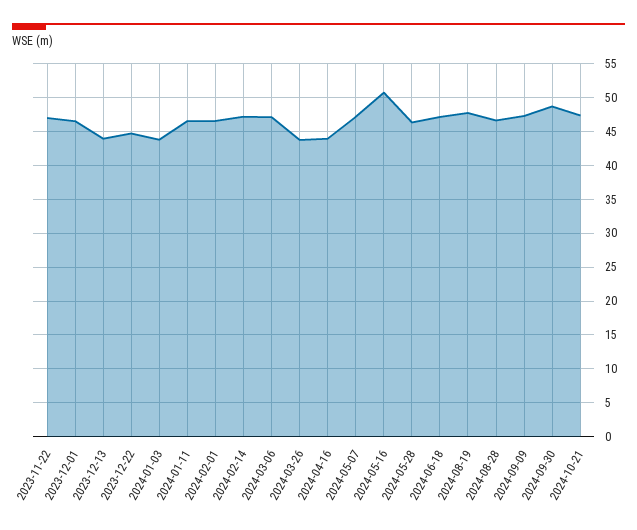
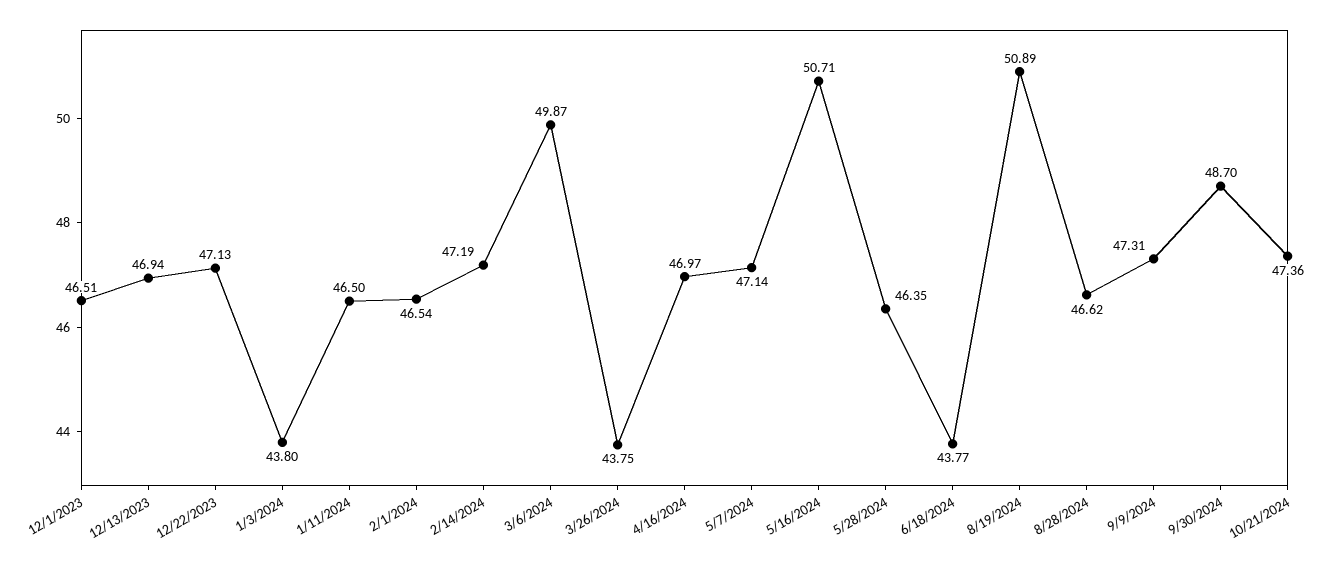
  {
-   "2023-11-22": 47,
    "2023-12-01": 46.51,
-   "2023-12-13": 44,
+   "2023-12-13": 46.94,
-   "2023-12-22": 45,
+   "2023-12-22": 47.13,
    "2024-01-03": 43.8,
    "2024-01-11": 46.5,
    "2024-02-01": 46.54,
    "2024-02-14": 47.19,
-   "2024-03-06": 47,
+   "2024-03-06": 49.87,
    "2024-03-26": 43.75,
-   "2024-04-16": 44,
+   "2024-04-16": 46.97,
    "2024-05-07": 47.14,
    "2024-05-16": 50.71,
    "2024-05-28": 46.35,
-   "2024-06-18": 47,
+   "2024-06-18": 43.77,
-   "2024-08-19": 48,
+   "2024-08-19": 50.89,
    "2024-08-28": 46.62,
    "2024-09-09": 47.31,
    "2024-09-30": 48.7,
    "2024-10-21": 47.36
  }

